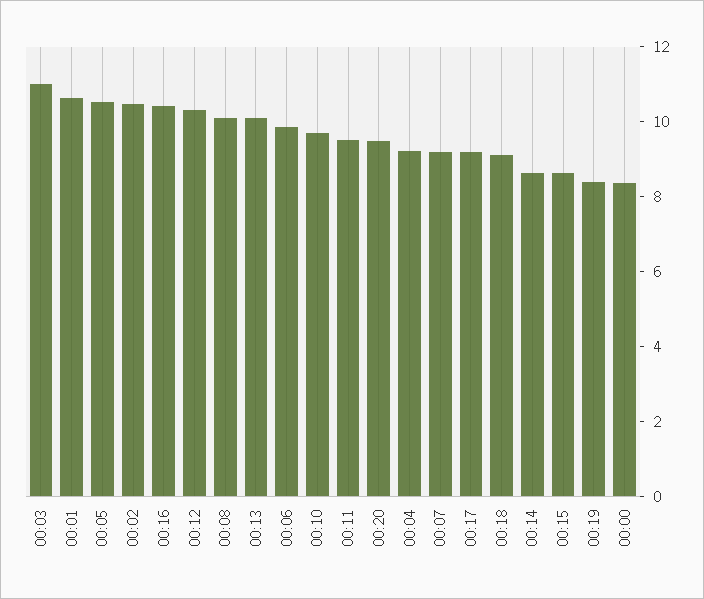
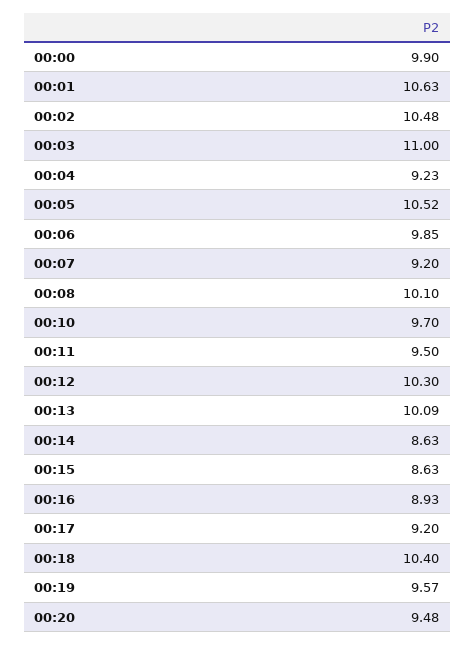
  {
    "00:03": 11,
    "00:01": 10.63,
    "00:05": 10.52,
    "00:02": 10.48,
-   "00:16": 10.5,
+   "00:16": 8.93,
    "00:12": 10.3,
    "00:08": 10.1,
    "00:13": 10.09,
    "00:06": 9.85,
    "00:10": 9.7,
    "00:11": 9.5,
    "00:20": 9.48,
    "00:04": 9.23,
    "00:07": 9.2,
    "00:17": 9.2,
-   "00:18": 9,
+   "00:18": 10.4,
    "00:14": 8.63,
    "00:15": 8.63,
-   "00:19": 8.5,
+   "00:19": 9.57,
-   "00:00": 8.5
+   "00:00": 9.9
  }

